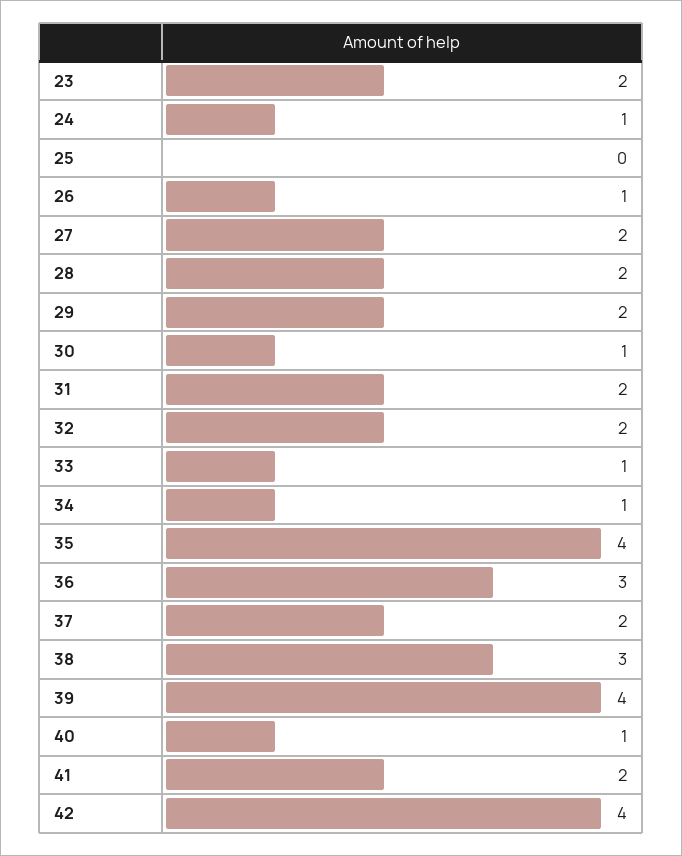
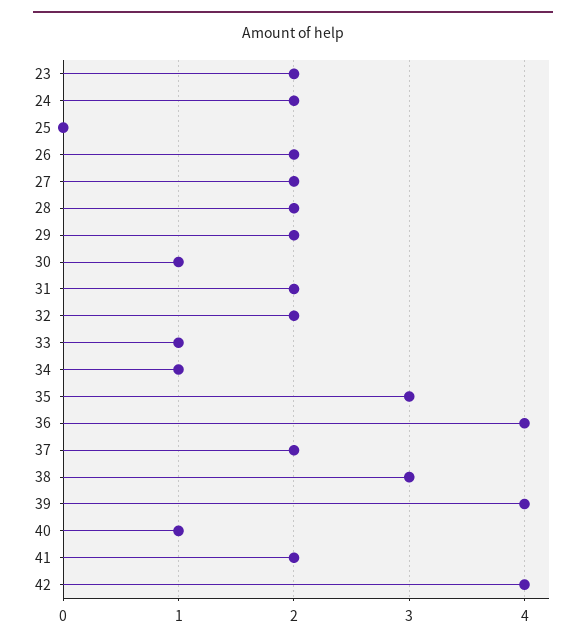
  {
    "23": 2,
-   "24": 1,
+   "24": 2,
    "25": 0,
-   "26": 1,
+   "26": 2,
    "27": 2,
    "28": 2,
    "29": 2,
    "30": 1,
    "31": 2,
    "32": 2,
    "33": 1,
    "34": 1,
-   "35": 4,
+   "35": 3,
-   "36": 3,
+   "36": 4,
    "37": 2,
    "38": 3,
    "39": 4,
    "40": 1,
    "41": 2,
    "42": 4
  }

